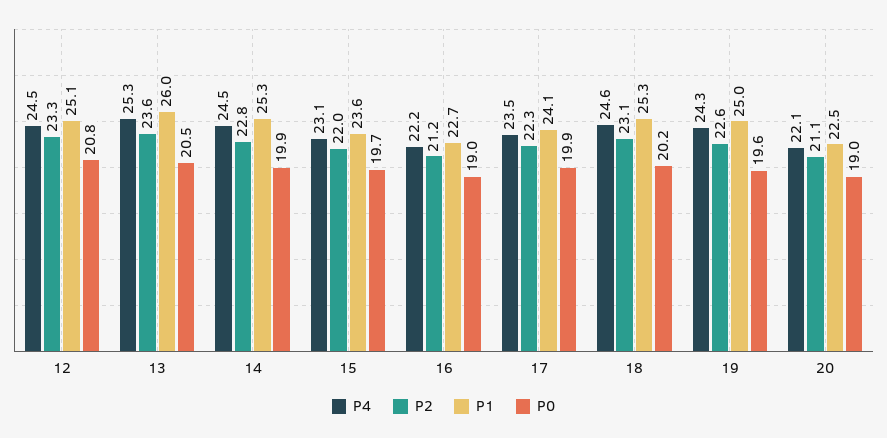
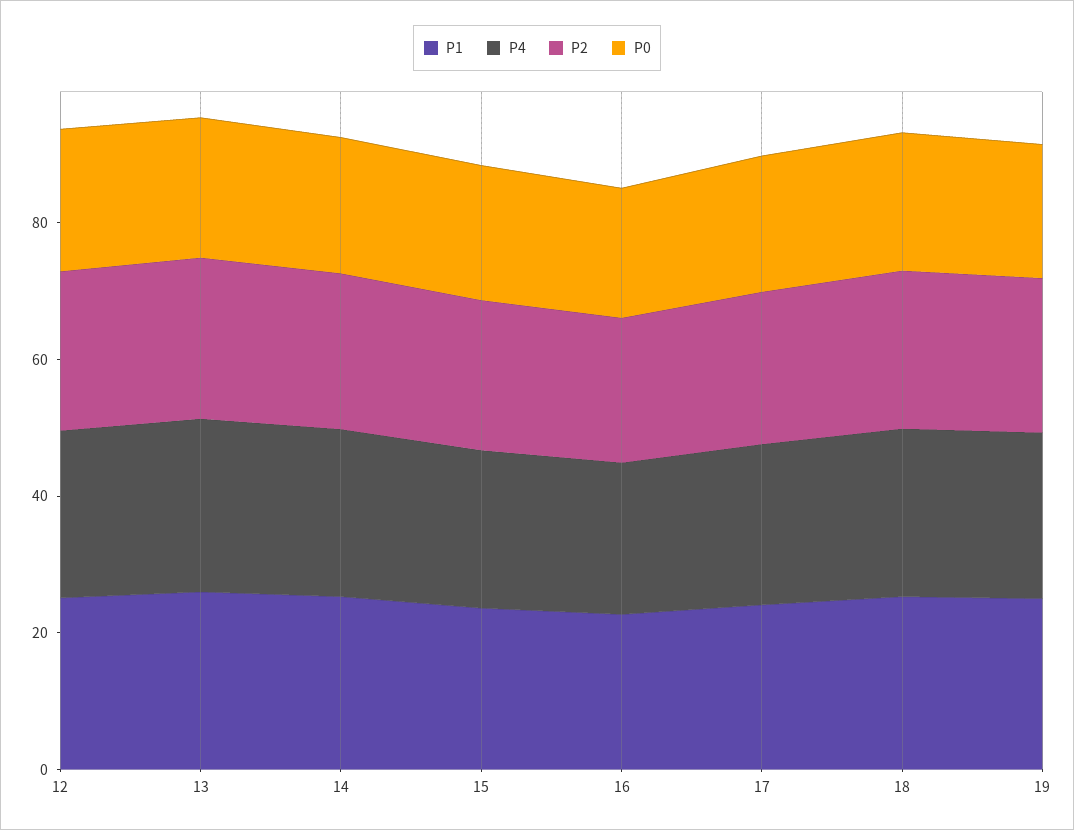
  {
    "P4": {
      "12": 24.5,
      "13": 25.3,
      "14": 24.5,
      "15": 23.1,
      "16": 22.2,
      "17": 23.5,
      "18": 24.6,
-     "19": 24.3,
+     "19": 24.3
-     "20": 22.1
    },
    "P2": {
      "12": 23.3,
      "13": 23.6,
      "14": 22.8,
      "15": 22,
      "16": 21.2,
      "17": 22.3,
      "18": 23.1,
-     "19": 22.6,
+     "19": 22.6
-     "20": 21.1
    },
    "P1": {
      "12": 25.1,
      "13": 26,
      "14": 25.3,
      "15": 23.6,
      "16": 22.7,
      "17": 24.1,
      "18": 25.3,
-     "19": 25,
+     "19": 25
-     "20": 22.5
    },
    "P0": {
      "12": 20.8,
      "13": 20.5,
      "14": 19.9,
      "15": 19.7,
      "16": 19,
      "17": 19.9,
      "18": 20.2,
-     "19": 19.6,
+     "19": 19.6
-     "20": 19
    }
  }

